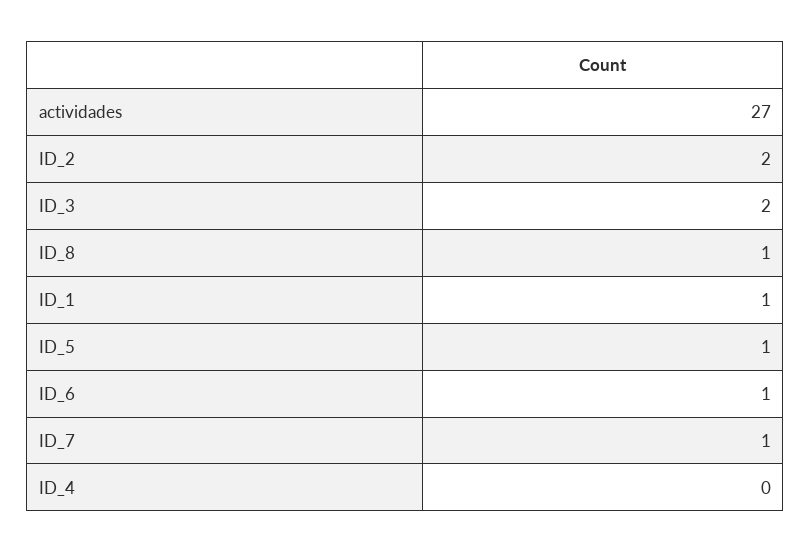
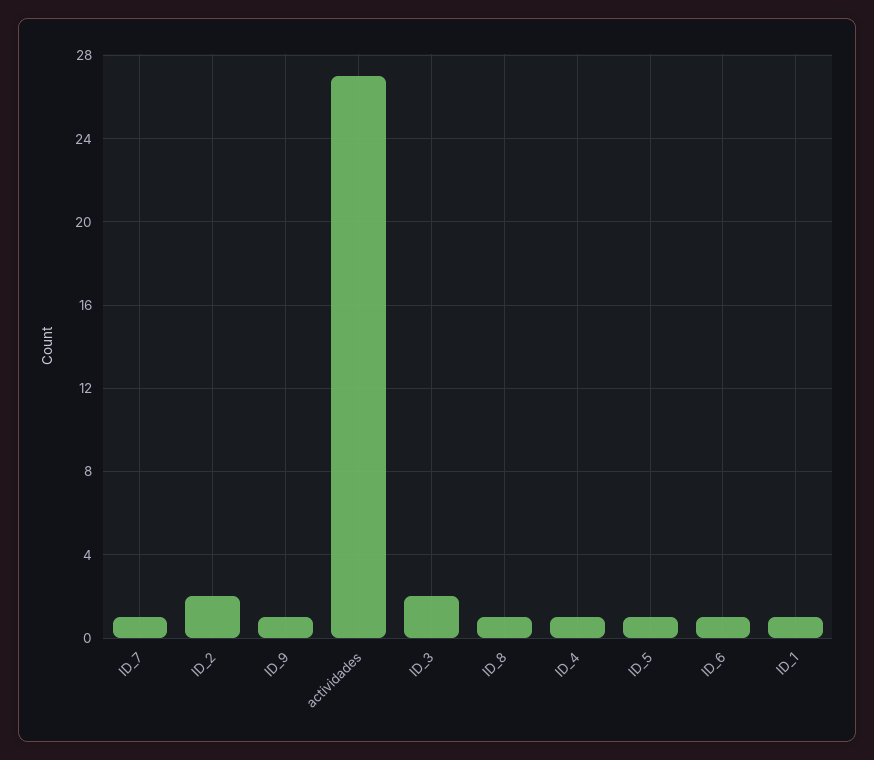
  {
    "actividades": 27,
    "ID_2": 2,
    "ID_3": 2,
    "ID_8": 1,
    "ID_1": 1,
    "ID_5": 1,
    "ID_6": 1,
    "ID_7": 1,
-   "ID_4": 0
+   "ID_4": 1,
+   "ID_9": 1
  }

